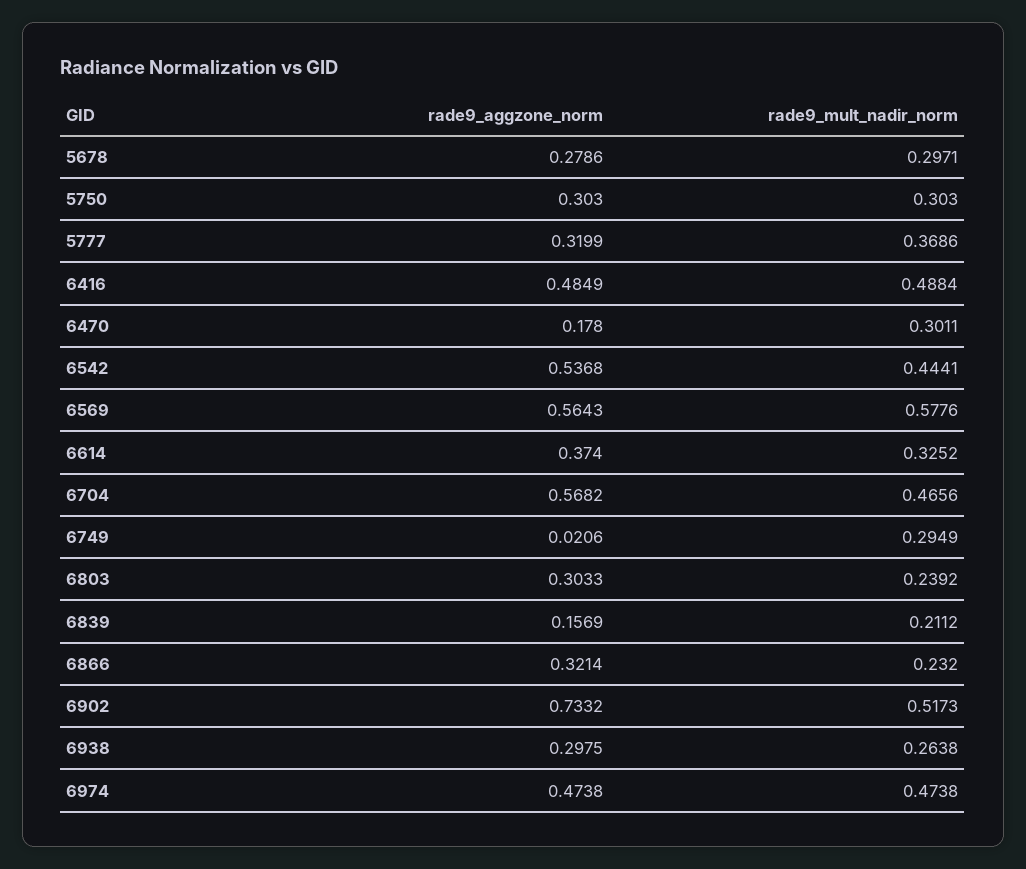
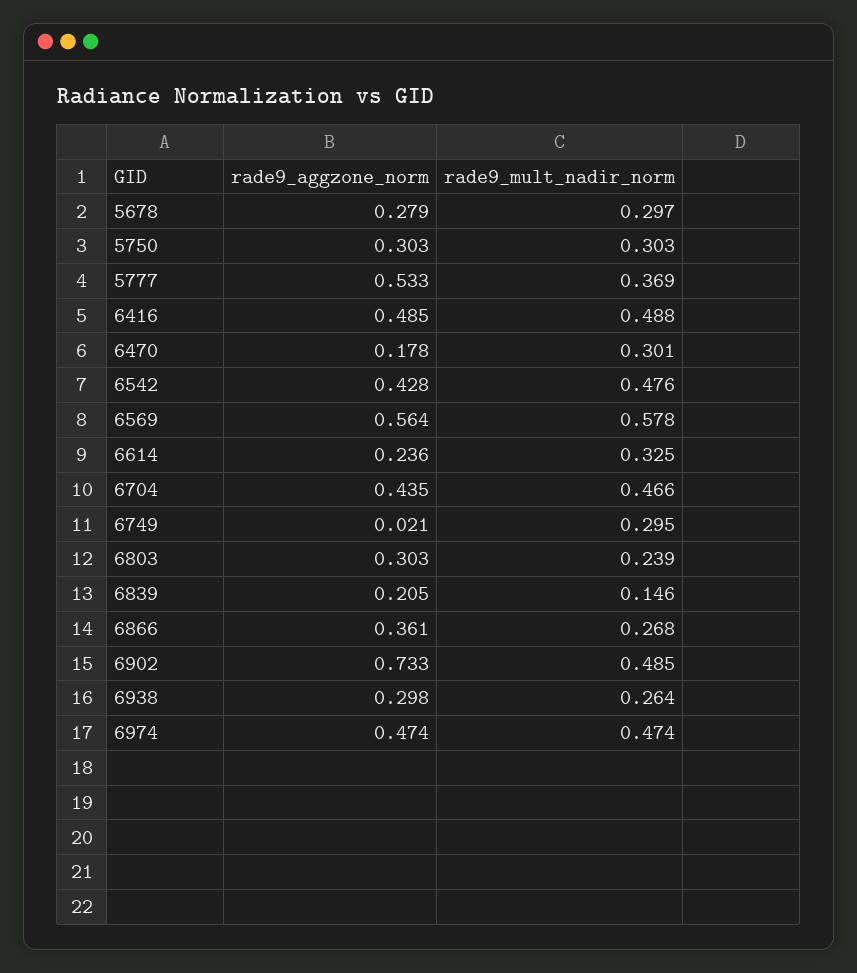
  {
    "rade9_aggzone_norm": {
      "5678": 0.2786,
      "5750": 0.303,
-     "5777": 0.3199,
+     "5777": 0.533,
      "6416": 0.4849,
      "6470": 0.178,
-     "6542": 0.5368,
+     "6542": 0.428,
      "6569": 0.5643,
-     "6614": 0.374,
+     "6614": 0.236,
-     "6704": 0.5682,
+     "6704": 0.435,
      "6749": 0.0206,
      "6803": 0.3033,
-     "6839": 0.1569,
+     "6839": 0.205,
-     "6866": 0.3214,
+     "6866": 0.361,
      "6902": 0.7332,
      "6938": 0.2975,
      "6974": 0.4738
    },
    "rade9_mult_nadir_norm": {
      "5678": 0.2971,
      "5750": 0.303,
      "5777": 0.3686,
      "6416": 0.4884,
      "6470": 0.3011,
-     "6542": 0.4441,
+     "6542": 0.476,
      "6569": 0.5776,
      "6614": 0.3252,
      "6704": 0.4656,
      "6749": 0.2949,
      "6803": 0.2392,
-     "6839": 0.2112,
+     "6839": 0.146,
-     "6866": 0.232,
+     "6866": 0.268,
-     "6902": 0.5173,
+     "6902": 0.485,
      "6938": 0.2638,
      "6974": 0.4738
    }
  }

